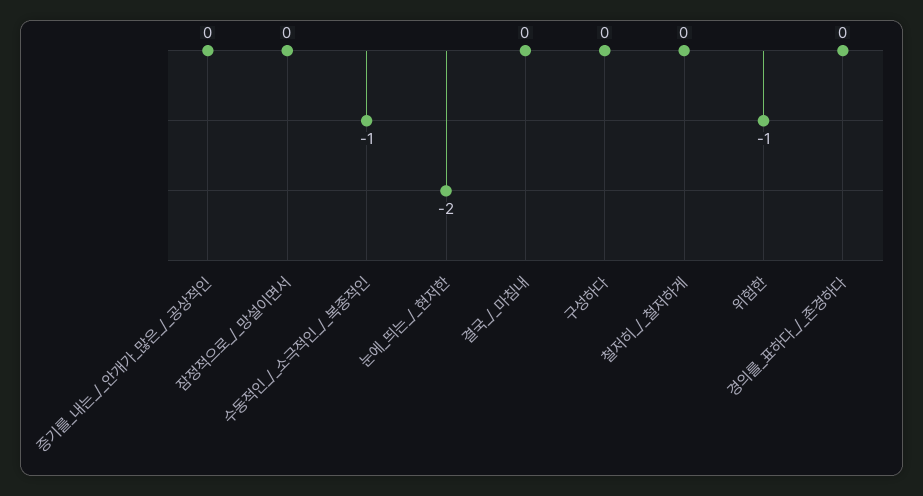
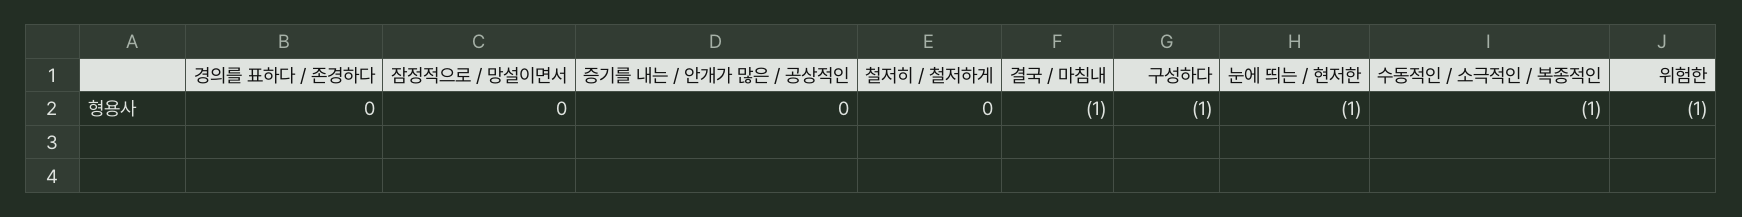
  {
    "증기를_내는_/_안개가_많은_/_공상적인": 0,
    "잠정적으로_/_망설이면서": 0,
    "수동적인_/_소극적인_/_복종적인": -1,
-   "눈에_띄는_/_현저한": -2,
+   "눈에_띄는_/_현저한": -1,
-   "결국_/_마침내": 0,
+   "결국_/_마침내": -1,
-   "구성하다": 0,
+   "구성하다": -1,
    "철저히_/_철저하게": 0,
    "위험한": -1,
    "경의를_표하다_/_존경하다": 0
  }

